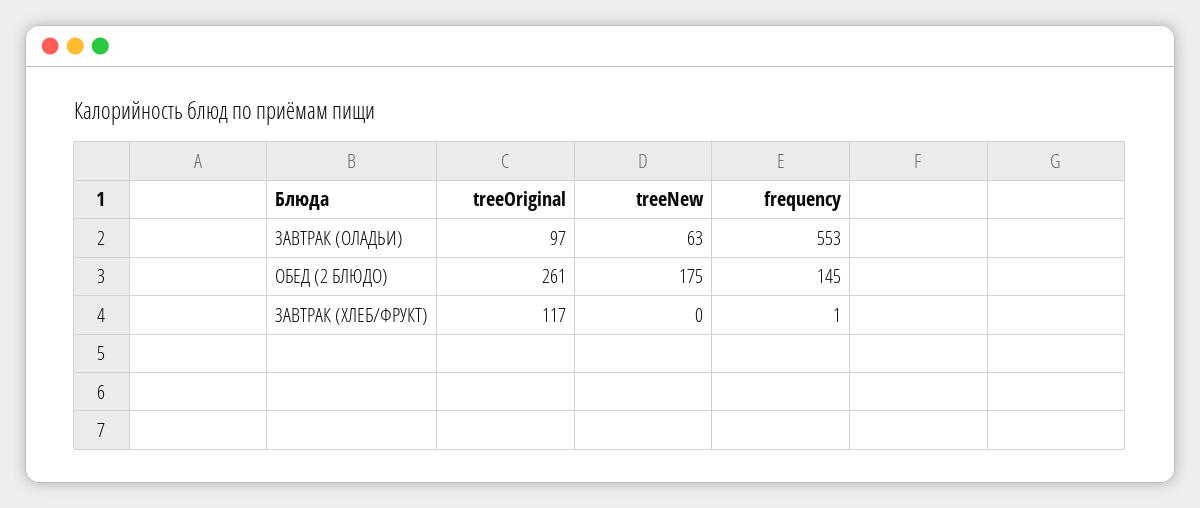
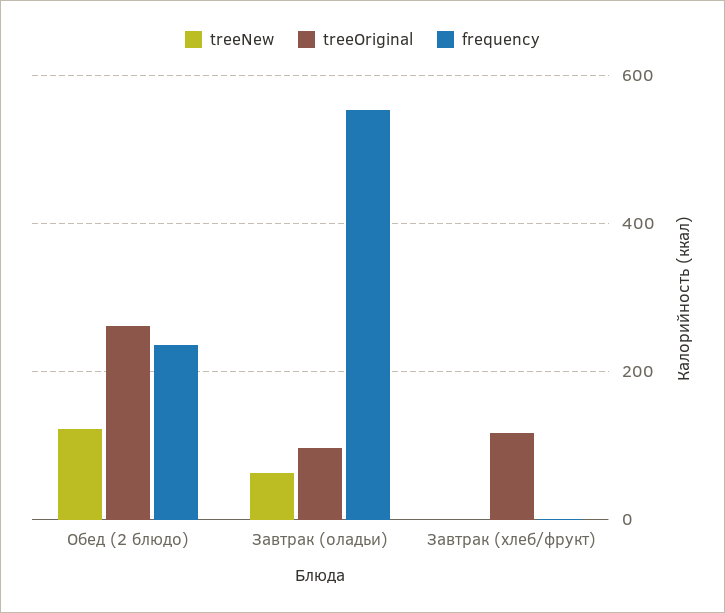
  {
    "treeOriginal": {
      "ЗАВТРАК (ОЛАДЬИ)": 97,
      "ОБЕД (2 БЛЮДО)": 261,
      "ЗАВТРАК (ХЛЕБ/ФРУКТ)": 117
    },
    "treeNew": {
      "ЗАВТРАК (ОЛАДЬИ)": 63,
-     "ОБЕД (2 БЛЮДО)": 175,
+     "ОБЕД (2 БЛЮДО)": 120,
      "ЗАВТРАК (ХЛЕБ/ФРУКТ)": 0
    },
    "frequency": {
      "ЗАВТРАК (ОЛАДЬИ)": 553,
-     "ОБЕД (2 БЛЮДО)": 145,
+     "ОБЕД (2 БЛЮДО)": 240,
      "ЗАВТРАК (ХЛЕБ/ФРУКТ)": 1
    }
  }

